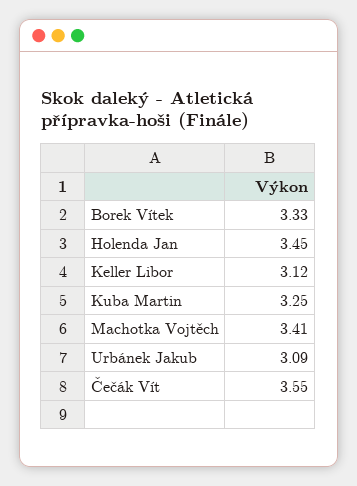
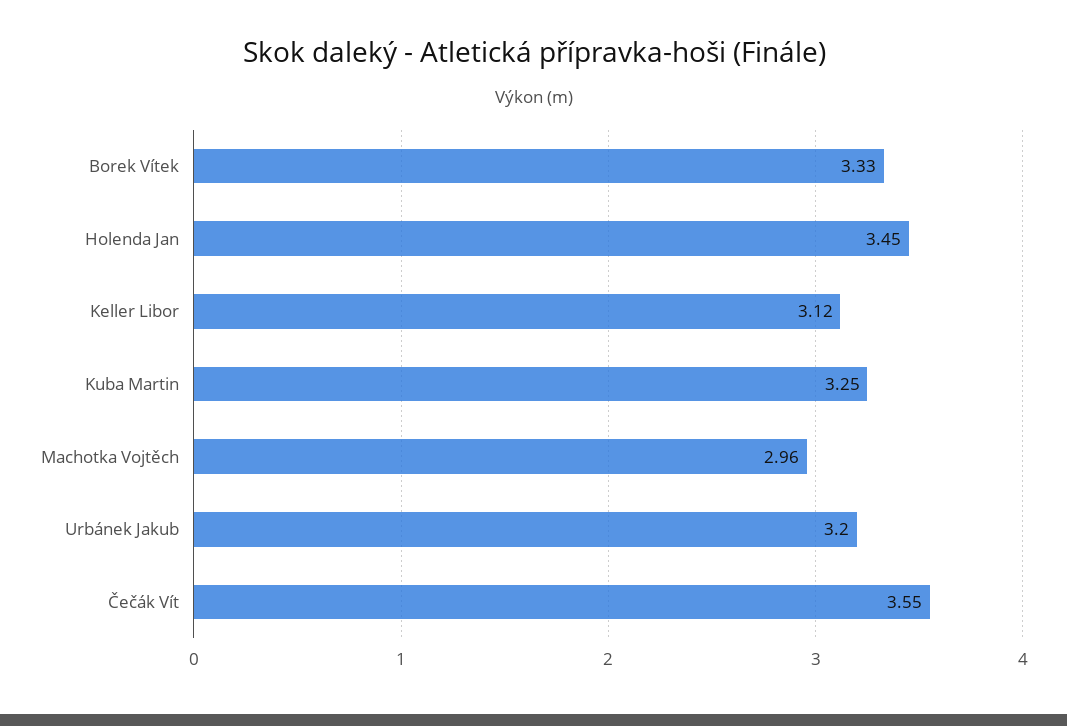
  {
    "Borek Vítek": 3.33,
    "Holenda Jan": 3.45,
    "Keller Libor": 3.12,
    "Kuba Martin": 3.25,
-   "Machotka Vojtěch": 3.41,
+   "Machotka Vojtěch": 2.96,
-   "Urbánek Jakub": 3.09,
+   "Urbánek Jakub": 3.2,
    "Čečák Vít": 3.55
  }

